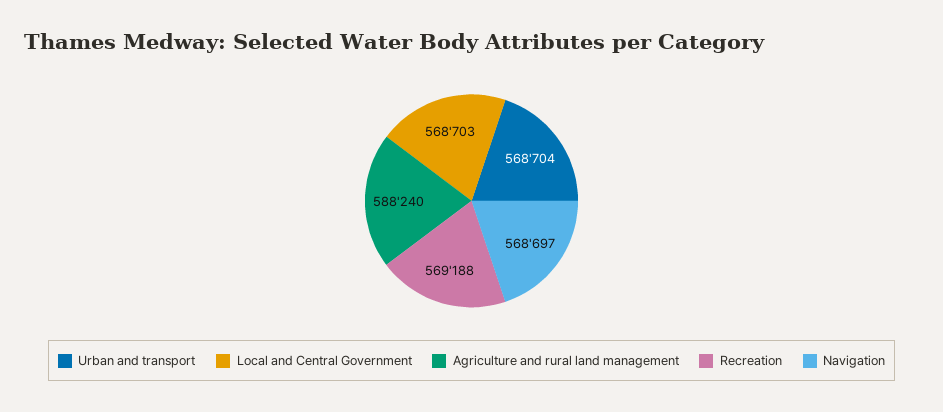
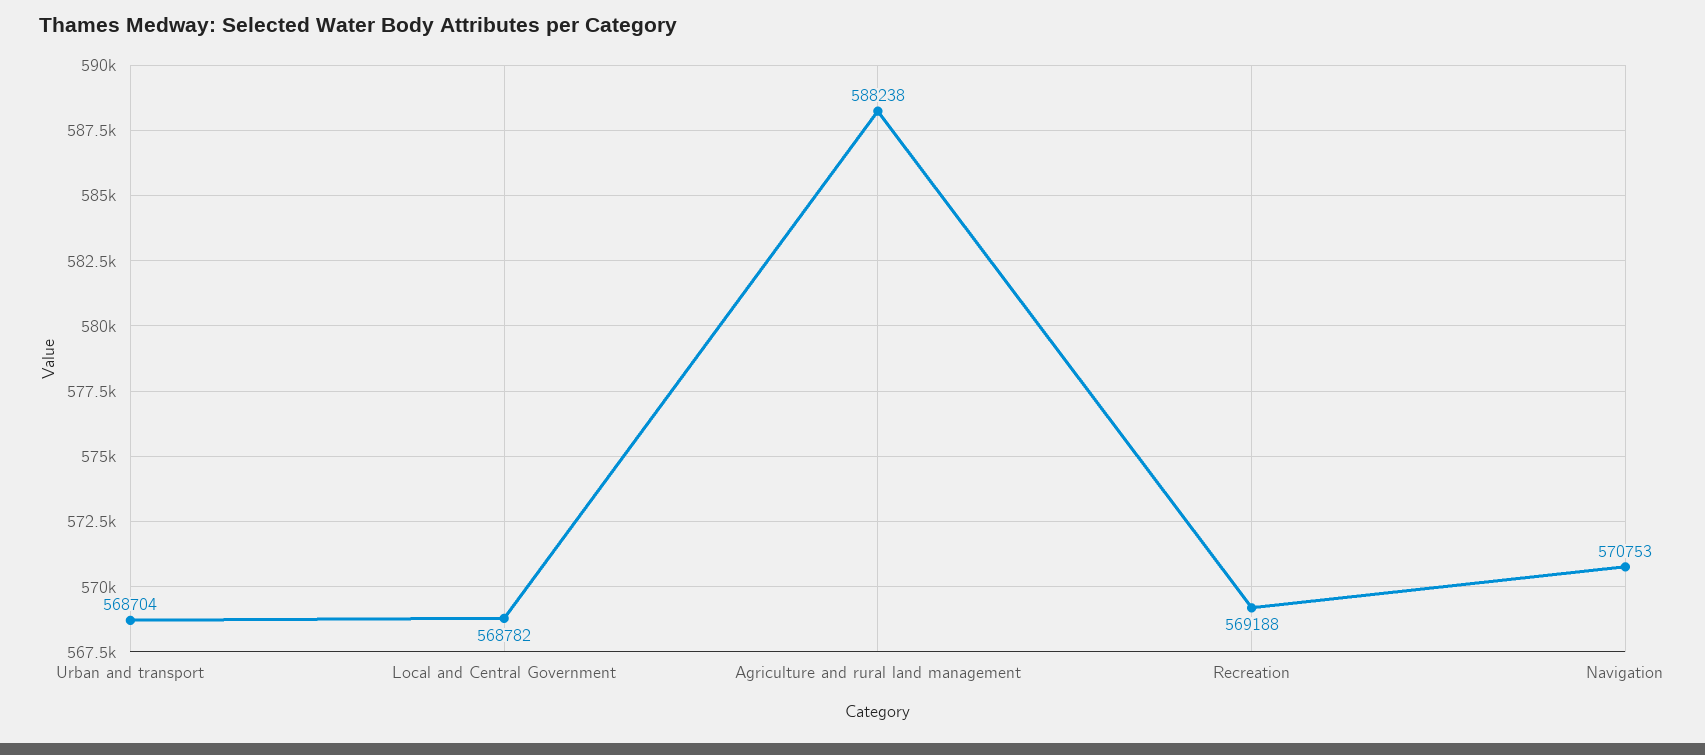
  {
    "Urban and transport": 568704,
-   "Local and Central Government": 568703,
+   "Local and Central Government": 568782,
-   "Agriculture and rural land management": 588240,
+   "Agriculture and rural land management": 588238,
    "Recreation": 569188,
-   "Navigation": 568697
+   "Navigation": 570753
  }

